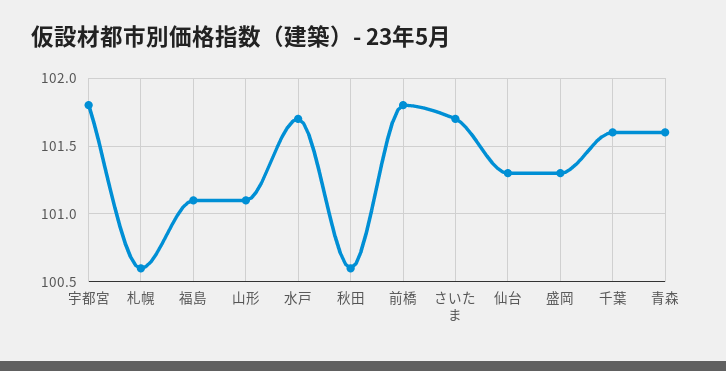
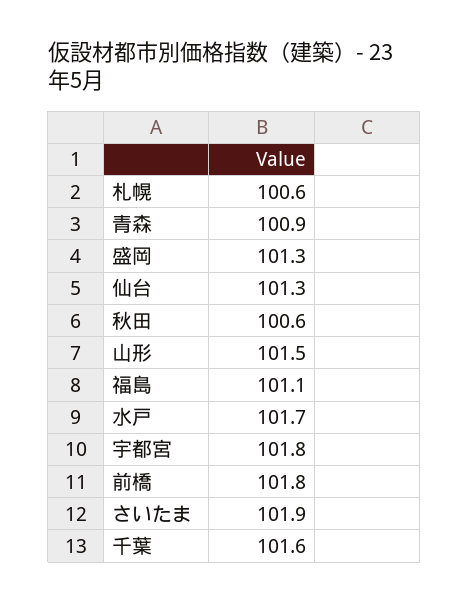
  {
    "宇都宮": 101.8,
    "札幌": 100.6,
    "福島": 101.1,
-   "山形": 101.1,
+   "山形": 101.5,
    "水戸": 101.7,
    "秋田": 100.6,
    "前橋": 101.8,
-   "さいたま": 101.7,
+   "さいたま": 101.9,
    "仙台": 101.3,
    "盛岡": 101.3,
    "千葉": 101.6,
-   "青森": 101.6
+   "青森": 100.9
  }

